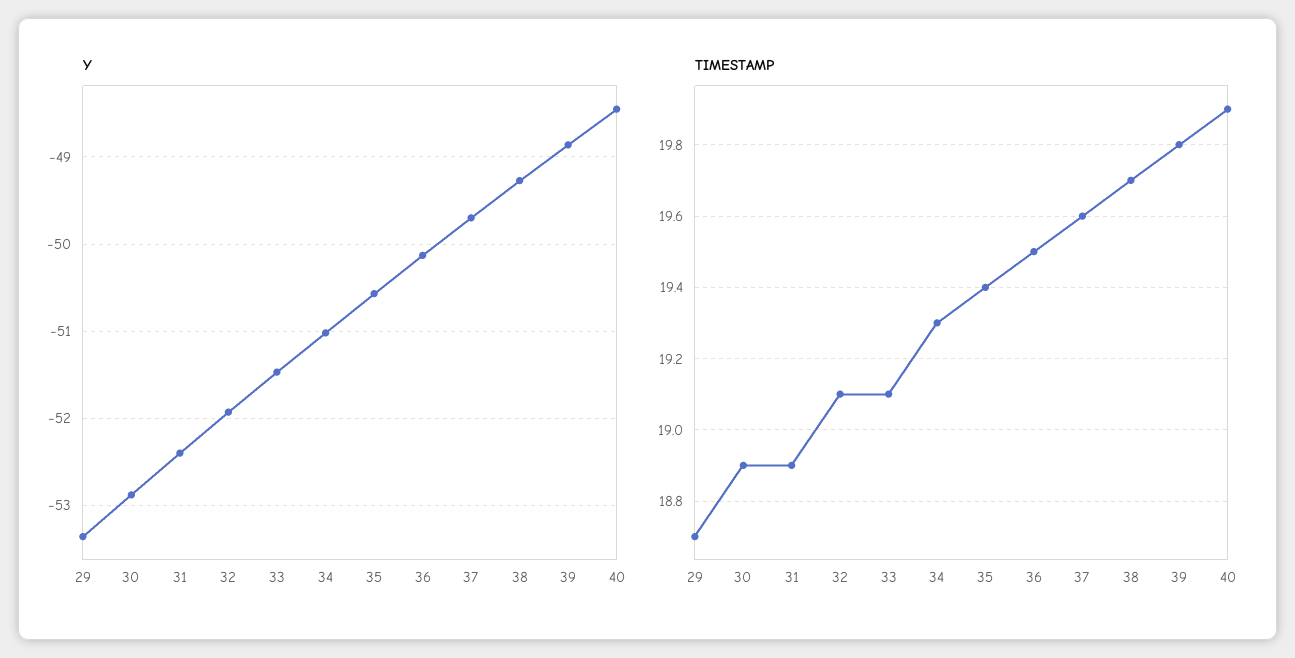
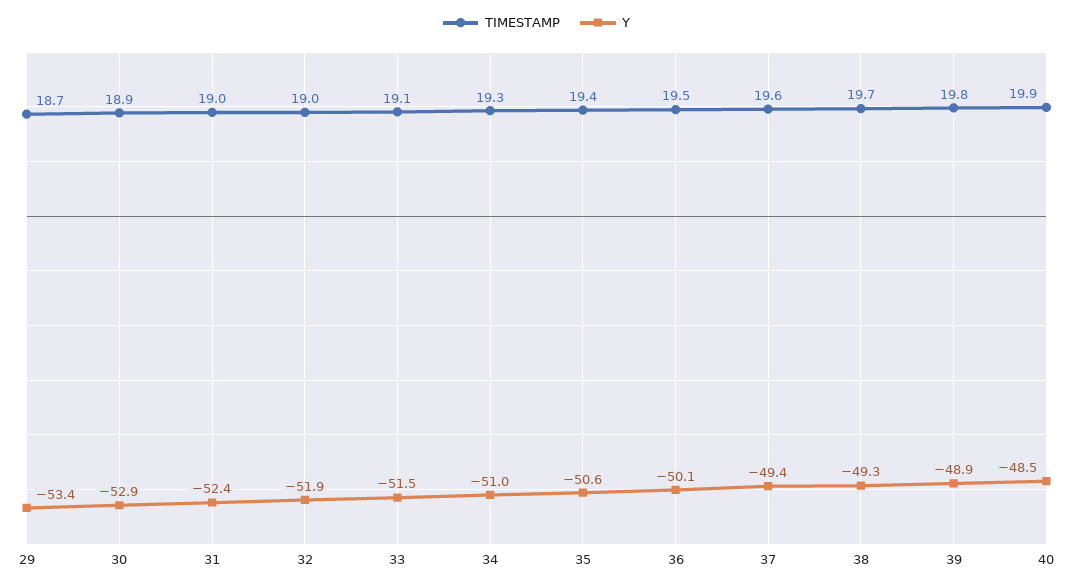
  {
    "Y": {
      "29": -53.4,
      "30": -52.9,
      "31": -52.4,
      "32": -51.9,
      "33": -51.5,
      "34": -51,
      "35": -50.6,
      "36": -50.1,
-     "37": -49.7,
+     "37": -49.4,
      "38": -49.3,
      "39": -48.9,
      "40": -48.5
    },
    "TIMESTAMP": {
      "29": 18.7,
      "30": 18.9,
-     "31": 18.9,
+     "31": 19,
-     "32": 19.1,
+     "32": 19,
      "33": 19.1,
      "34": 19.3,
      "35": 19.4,
      "36": 19.5,
      "37": 19.6,
      "38": 19.7,
      "39": 19.8,
      "40": 19.9
    }
  }

